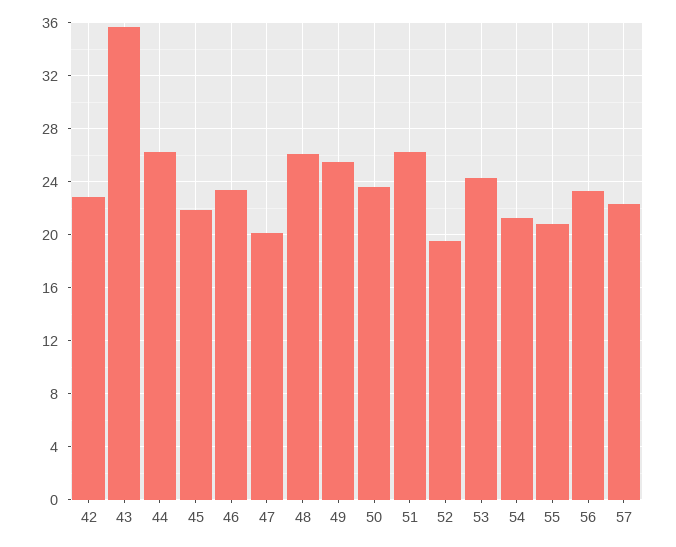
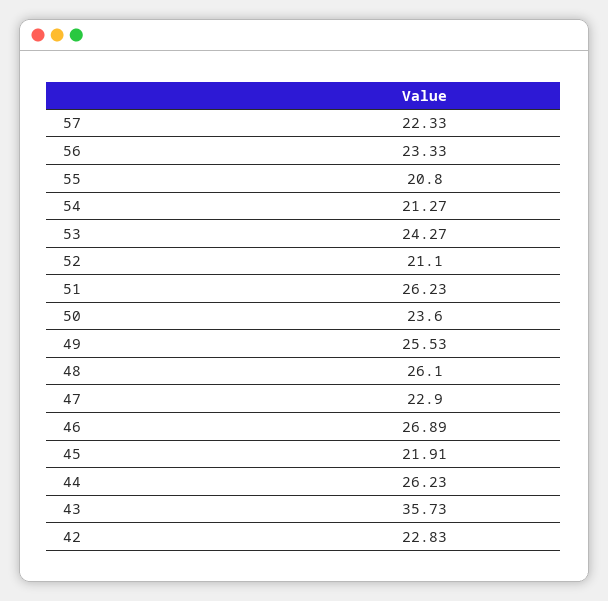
  {
    "42": 22.83,
    "43": 35.73,
    "44": 26.23,
    "45": 21.91,
-   "46": 23.5,
+   "46": 26.89,
-   "47": 20,
+   "47": 22.9,
    "48": 26.1,
    "49": 25.53,
    "50": 23.6,
    "51": 26.23,
-   "52": 19.5,
+   "52": 21.1,
    "53": 24.27,
    "54": 21.27,
    "55": 20.8,
    "56": 23.33,
    "57": 22.33
  }

